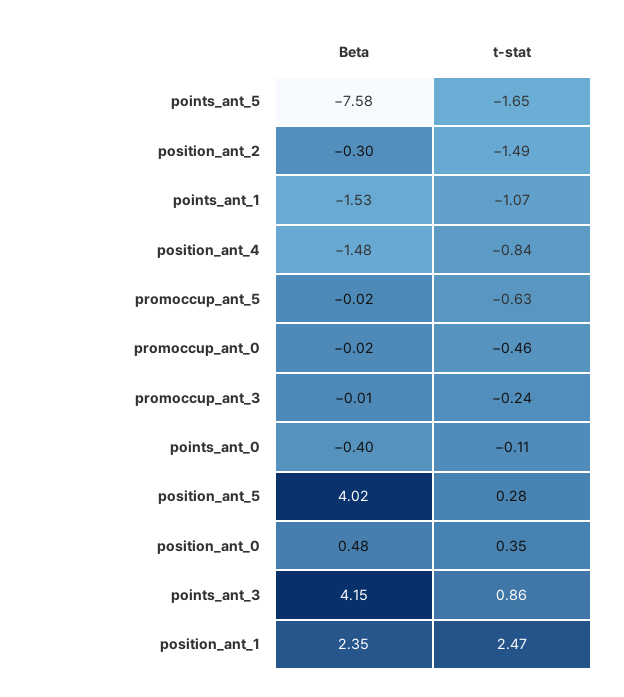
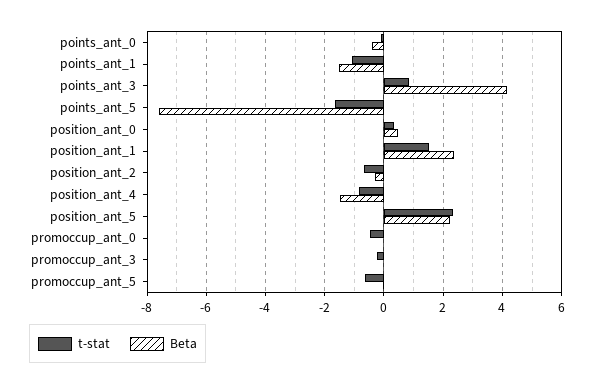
  {
    "Beta": {
      "points_ant_5": -7.58,
      "position_ant_2": -0.3,
      "points_ant_1": -1.53,
      "position_ant_4": -1.48,
      "promoccup_ant_5": -0.02,
      "promoccup_ant_0": -0.02,
      "promoccup_ant_3": -0.01,
      "points_ant_0": -0.4,
-     "position_ant_5": 4.02,
+     "position_ant_5": 2.25,
      "position_ant_0": 0.48,
      "points_ant_3": 4.15,
      "position_ant_1": 2.35
    },
    "t-stat": {
      "points_ant_5": -1.65,
-     "position_ant_2": -1.49,
+     "position_ant_2": -0.75,
      "points_ant_1": -1.07,
      "position_ant_4": -0.84,
      "promoccup_ant_5": -0.63,
      "promoccup_ant_0": -0.46,
      "promoccup_ant_3": -0.24,
      "points_ant_0": -0.11,
-     "position_ant_5": 0.28,
+     "position_ant_5": 2.25,
      "position_ant_0": 0.35,
      "points_ant_3": 0.86,
-     "position_ant_1": 2.47
+     "position_ant_1": 1.5
    }
  }

